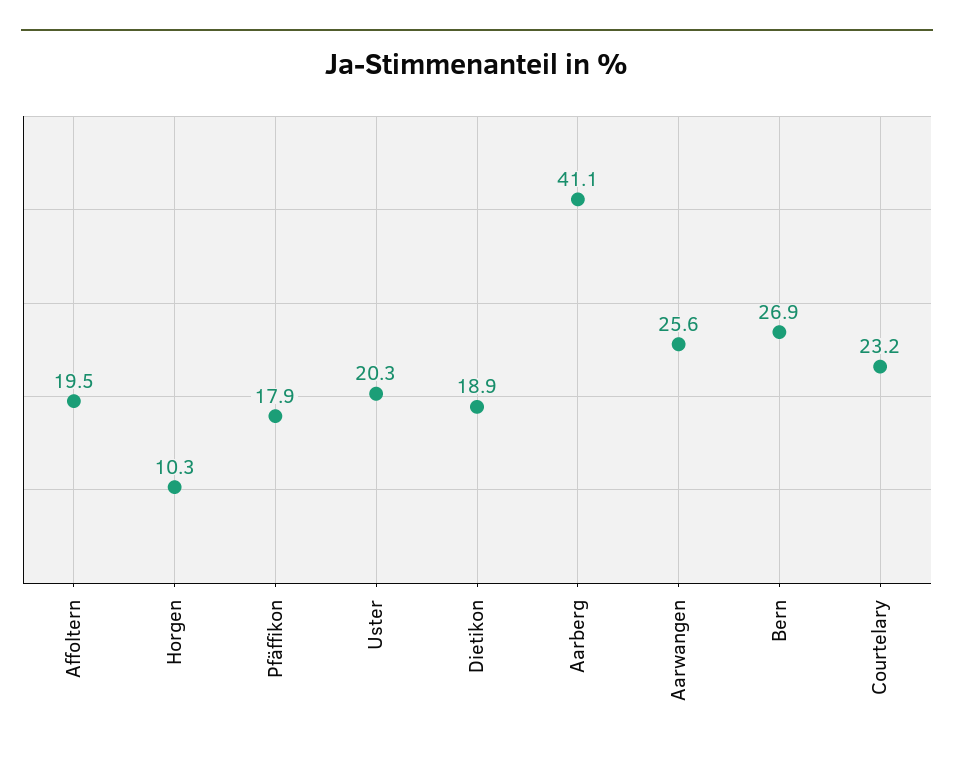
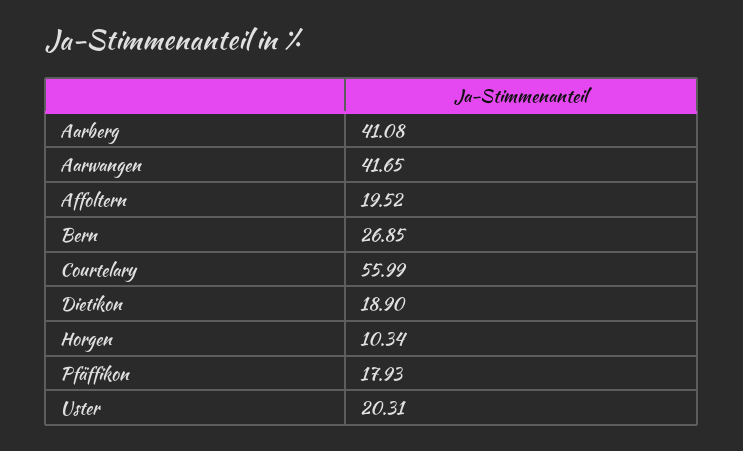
  {
    "Affoltern": 19.52,
    "Horgen": 10.34,
    "Pfäffikon": 17.93,
    "Uster": 20.31,
    "Dietikon": 18.9,
    "Aarberg": 41.08,
-   "Aarwangen": 25.6,
+   "Aarwangen": 41.65,
    "Bern": 26.85,
-   "Courtelary": 23.2
+   "Courtelary": 55.99
  }

